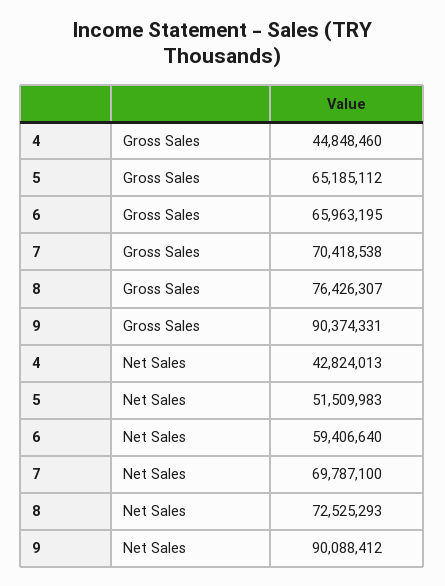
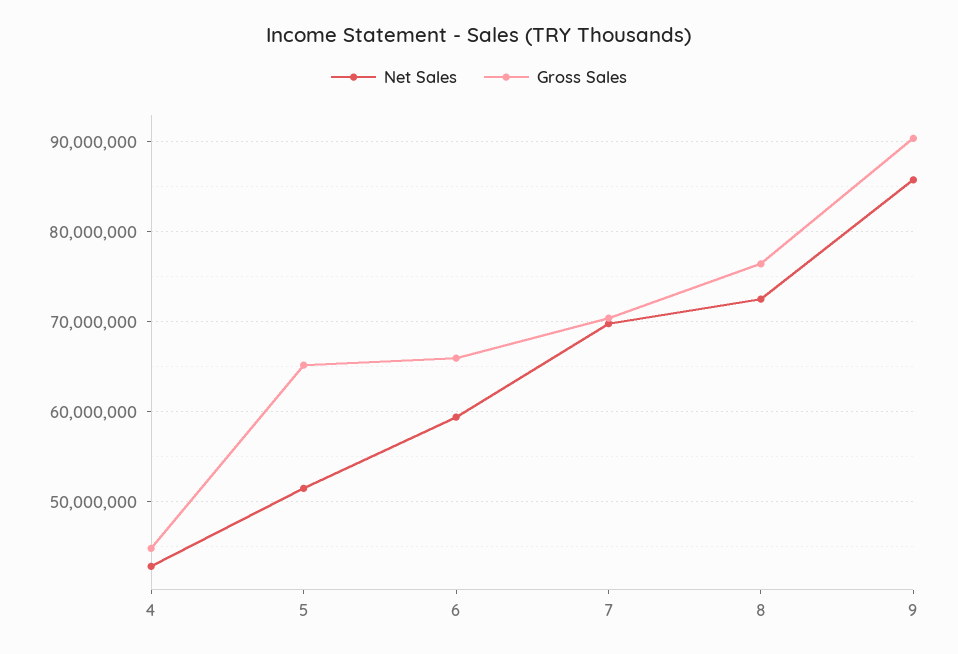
  {
    "Gross Sales": {
      "4": 44848460,
      "5": 65185112,
      "6": 65963195,
      "7": 70418538,
      "8": 76426307,
      "9": 90374331
    },
    "Net Sales": {
      "4": 42824013,
      "5": 51509983,
      "6": 59406640,
      "7": 69787100,
      "8": 72525293,
-     "9": 90088412
+     "9": 86000000
    }
  }

